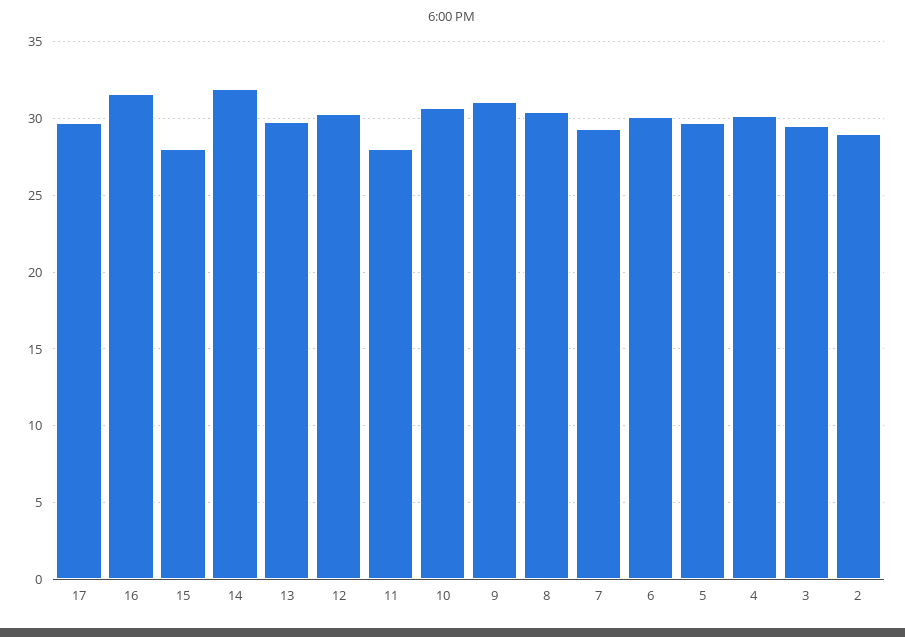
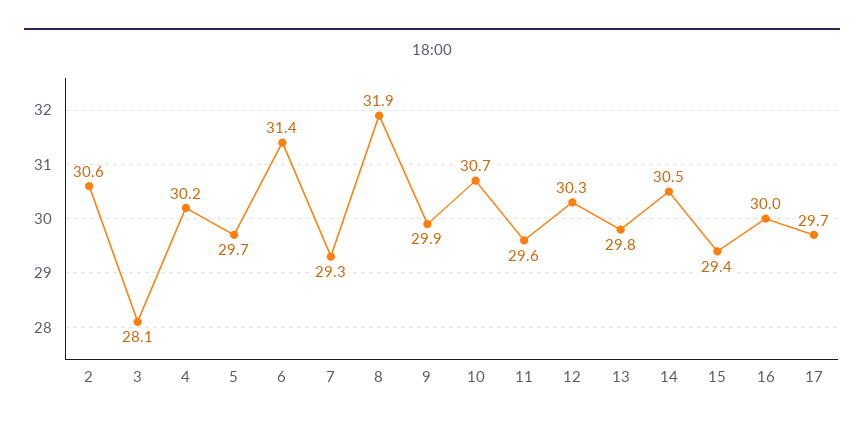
  {
    "17": 29.7,
-   "16": 31.5,
+   "16": 30,
-   "15": 28,
+   "15": 29.4,
-   "14": 32,
+   "14": 30.5,
    "13": 29.8,
    "12": 30.3,
-   "11": 28,
+   "11": 29.6,
    "10": 30.7,
-   "9": 31,
+   "9": 29.9,
-   "8": 30.5,
+   "8": 31.9,
    "7": 29.3,
-   "6": 30,
+   "6": 31.4,
    "5": 29.7,
    "4": 30.2,
-   "3": 29.5,
+   "3": 28.1,
-   "2": 29
+   "2": 30.6
  }

